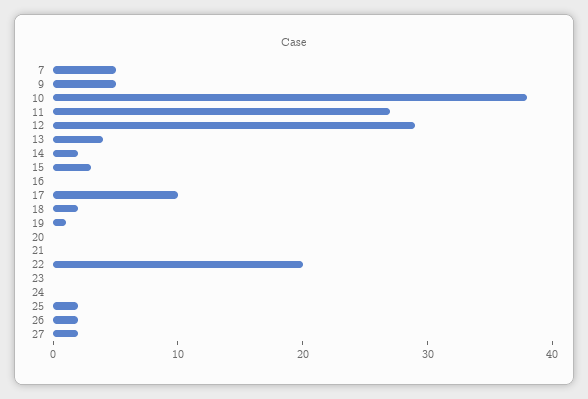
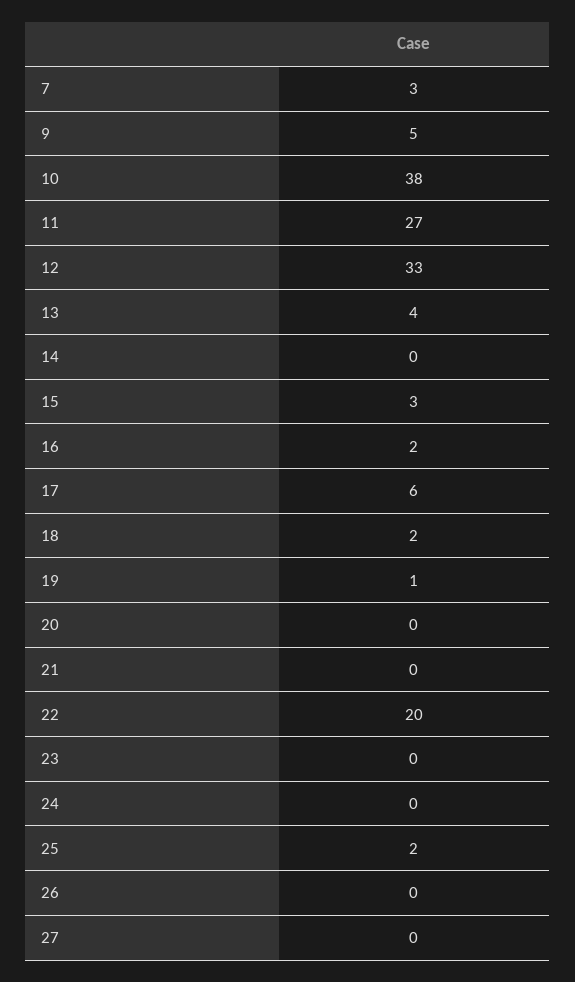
  {
-   "7": 5,
+   "7": 3,
    "9": 5,
    "10": 38,
    "11": 27,
-   "12": 29,
+   "12": 33,
    "13": 4,
-   "14": 2,
+   "14": 0,
    "15": 3,
-   "16": 0,
+   "16": 2,
-   "17": 10,
+   "17": 6,
    "18": 2,
    "19": 1,
    "20": 0,
    "21": 0,
    "22": 20,
    "23": 0,
    "24": 0,
    "25": 2,
-   "26": 2,
+   "26": 0,
-   "27": 2
+   "27": 0
  }

